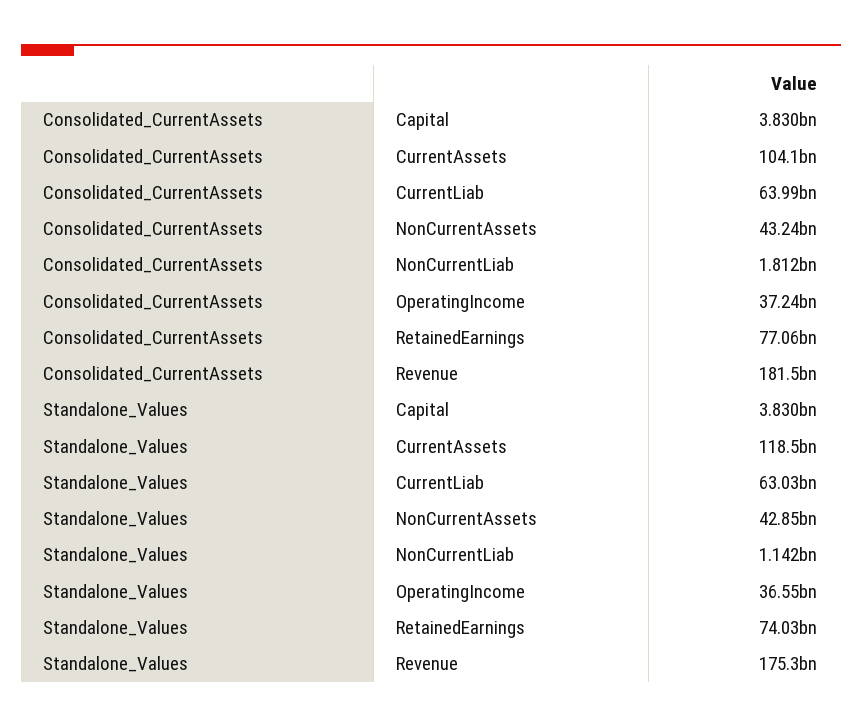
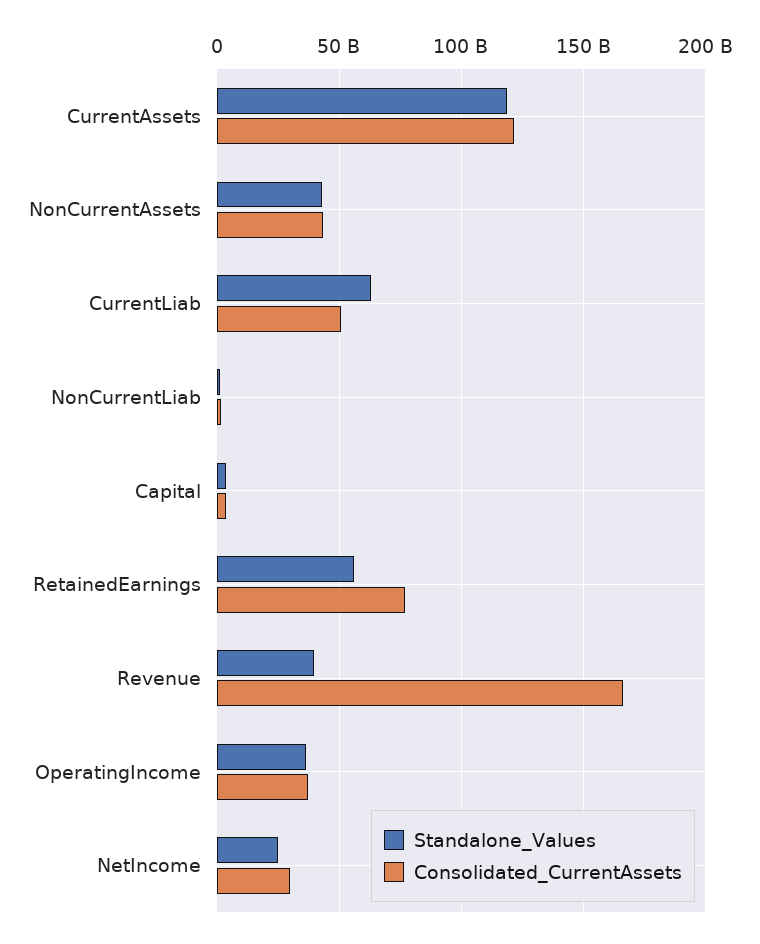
  {
    "Consolidated_CurrentAssets": {
      "Capital": 3830000000,
-     "CurrentAssets": 104100000000,
+     "CurrentAssets": 120000000000,
-     "CurrentLiab": 63990000000,
+     "CurrentLiab": 50000000000,
      "NonCurrentAssets": 43240000000,
      "NonCurrentLiab": 1812000000,
      "OperatingIncome": 37240000000,
      "RetainedEarnings": 77060000000,
-     "Revenue": 181500000000
+     "Revenue": 165000000000,
+     "NetIncome": 30000000000
    },
    "Standalone_Values": {
      "Capital": 3830000000,
      "CurrentAssets": 118500000000,
      "CurrentLiab": 63030000000,
      "NonCurrentAssets": 42850000000,
      "NonCurrentLiab": 1142000000,
      "OperatingIncome": 36550000000,
-     "RetainedEarnings": 74030000000,
+     "RetainedEarnings": 55000000000,
-     "Revenue": 175300000000
+     "Revenue": 40000000000,
+     "NetIncome": 25000000000
    }
  }

